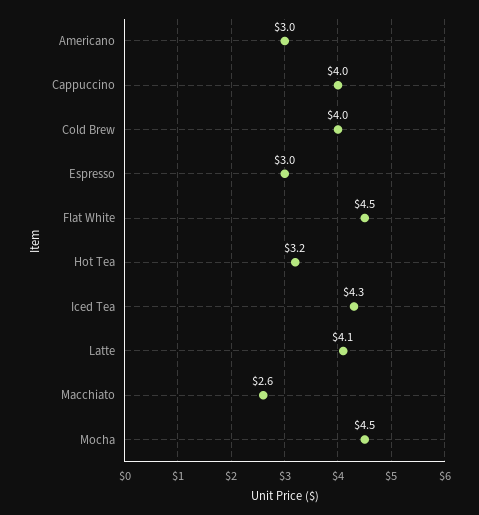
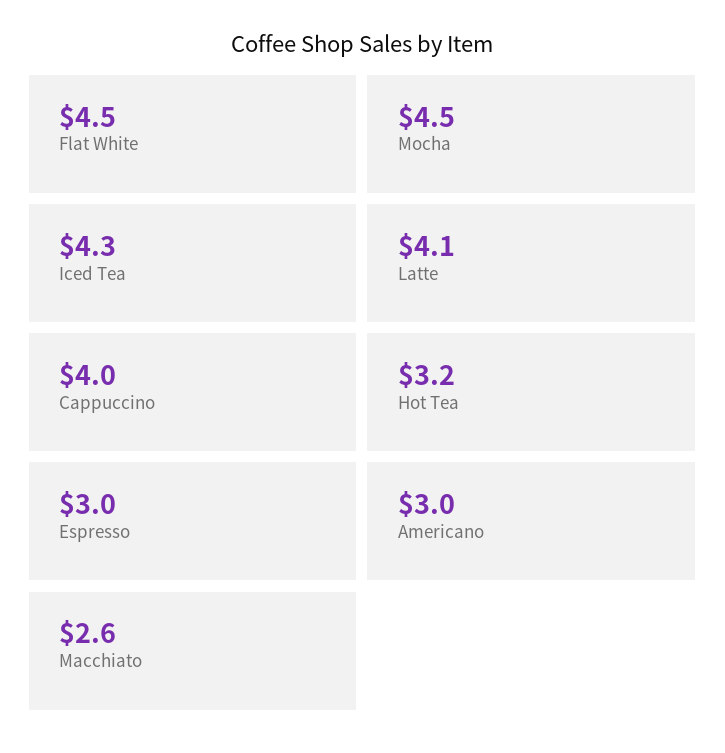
  {
    "Americano": 3,
    "Cappuccino": 4,
-   "Cold Brew": 4,
    "Espresso": 3,
    "Flat White": 4.5,
    "Hot Tea": 3.2,
    "Iced Tea": 4.3,
    "Latte": 4.1,
    "Macchiato": 2.6,
    "Mocha": 4.5
  }

